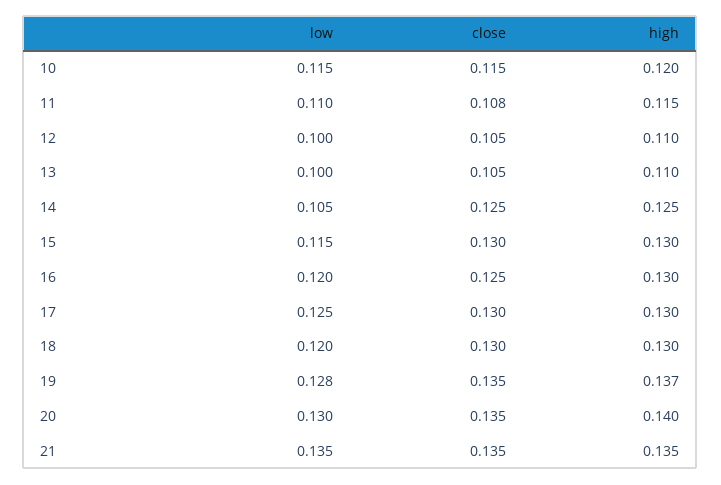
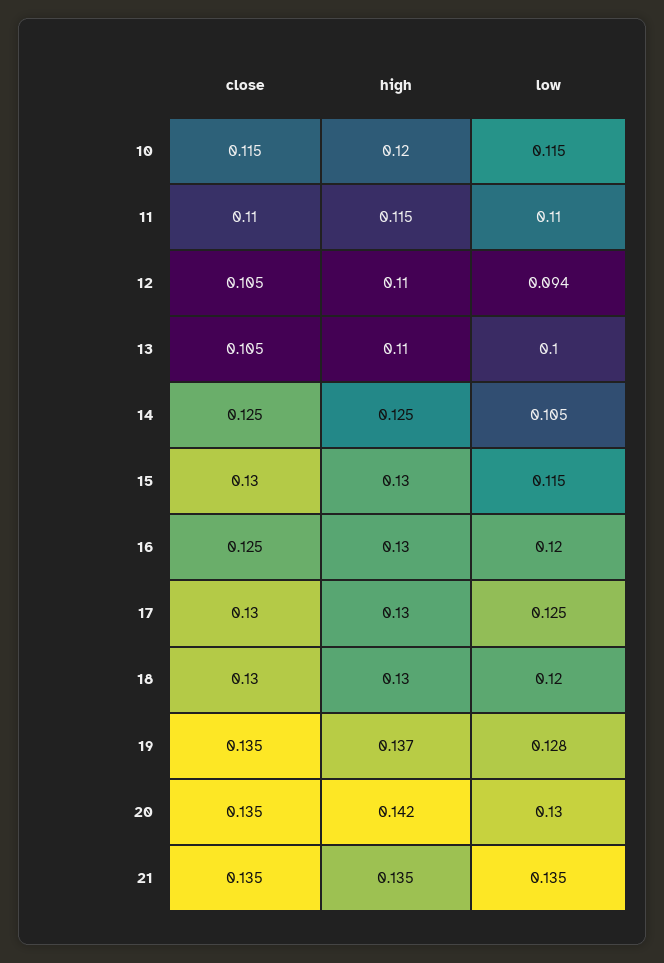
  {
    "low": {
      "10": 0.115,
      "11": 0.11,
-     "12": 0.1,
+     "12": 0.094,
      "13": 0.1,
      "14": 0.105,
      "15": 0.115,
      "16": 0.12,
      "17": 0.125,
      "18": 0.12,
      "19": 0.128,
      "20": 0.13,
      "21": 0.135
    },
    "close": {
      "10": 0.115,
-     "11": 0.108,
+     "11": 0.11,
      "12": 0.105,
      "13": 0.105,
      "14": 0.125,
      "15": 0.13,
      "16": 0.125,
      "17": 0.13,
      "18": 0.13,
      "19": 0.135,
      "20": 0.135,
      "21": 0.135
    },
    "high": {
      "10": 0.12,
      "11": 0.115,
      "12": 0.11,
      "13": 0.11,
      "14": 0.125,
      "15": 0.13,
      "16": 0.13,
      "17": 0.13,
      "18": 0.13,
      "19": 0.137,
-     "20": 0.14,
+     "20": 0.142,
      "21": 0.135
    }
  }

